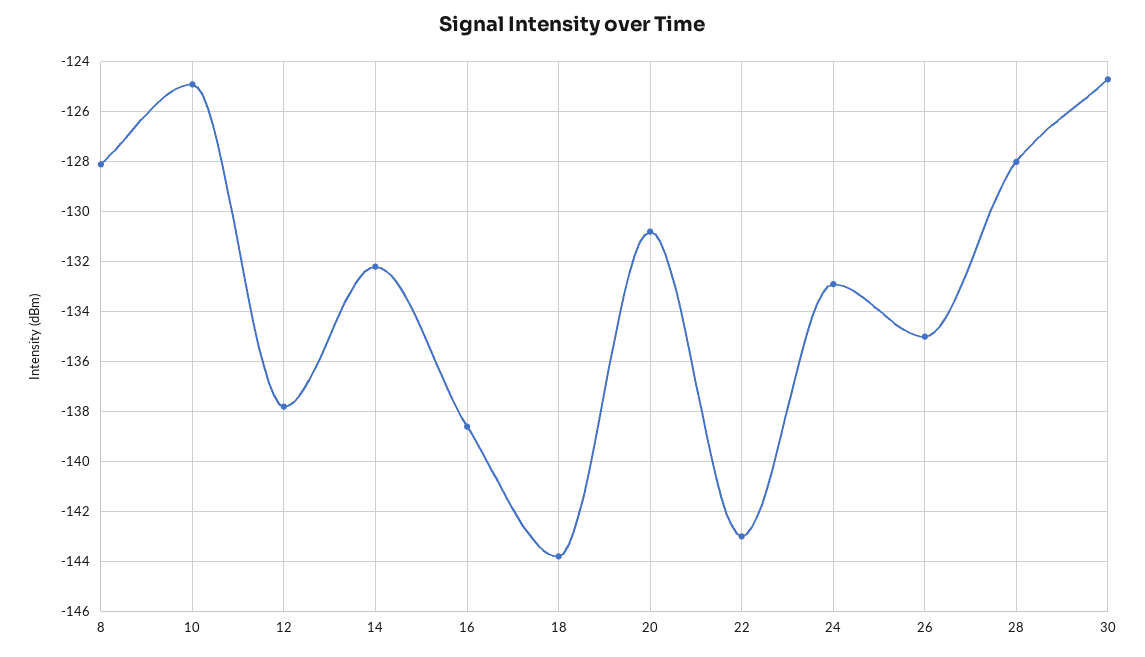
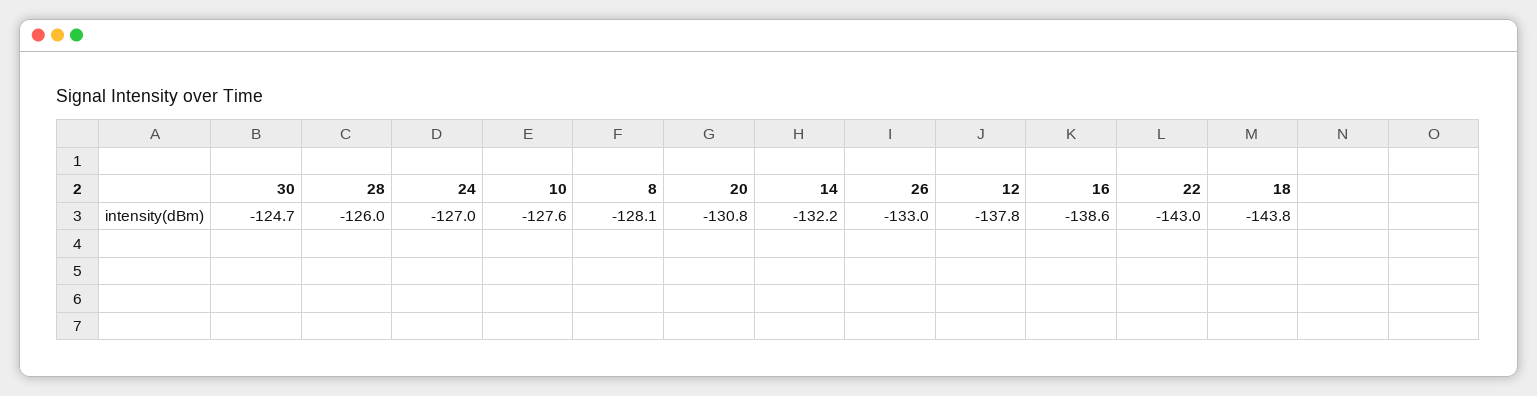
  {
    "8": -128.1,
-   "10": -125,
+   "10": -127.6,
    "12": -137.8,
    "14": -132.2,
    "16": -138.6,
    "18": -143.8,
    "20": -130.8,
    "22": -143,
-   "24": -133,
+   "24": -127,
-   "26": -135,
+   "26": -133,
-   "28": -128,
+   "28": -126,
    "30": -124.7
  }

